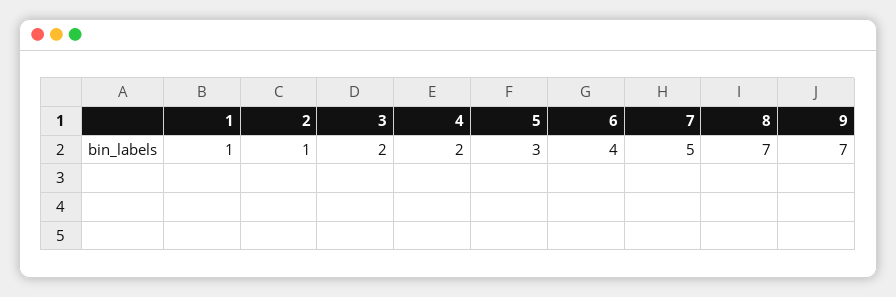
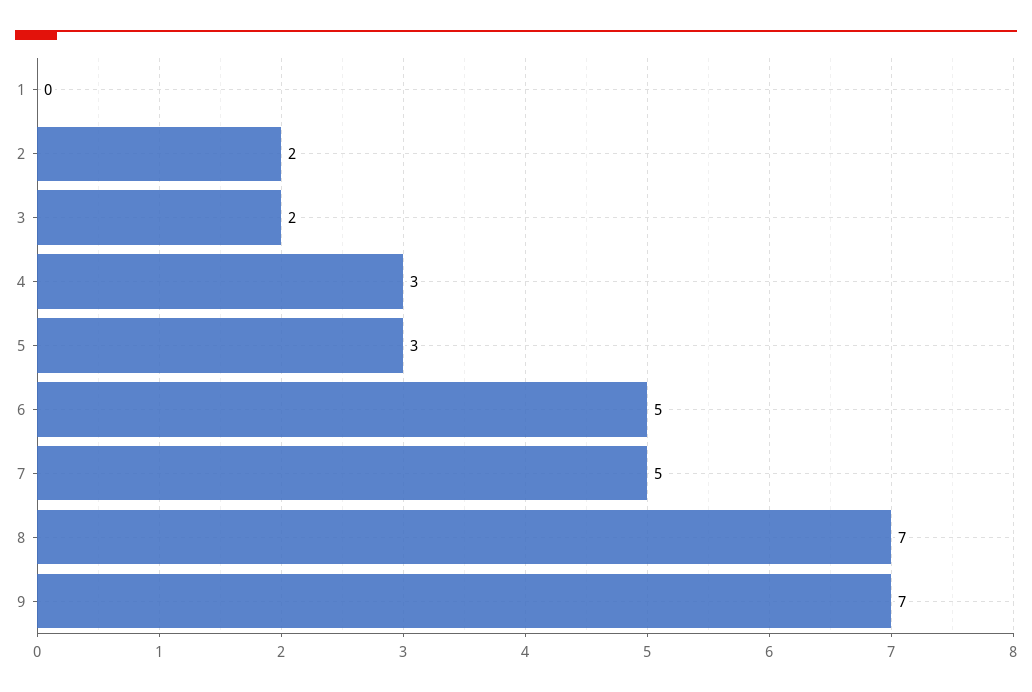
  {
-   "1": 1,
+   "1": 0,
-   "2": 1,
+   "2": 2,
    "3": 2,
-   "4": 2,
+   "4": 3,
    "5": 3,
-   "6": 4,
+   "6": 5,
    "7": 5,
    "8": 7,
    "9": 7
  }

